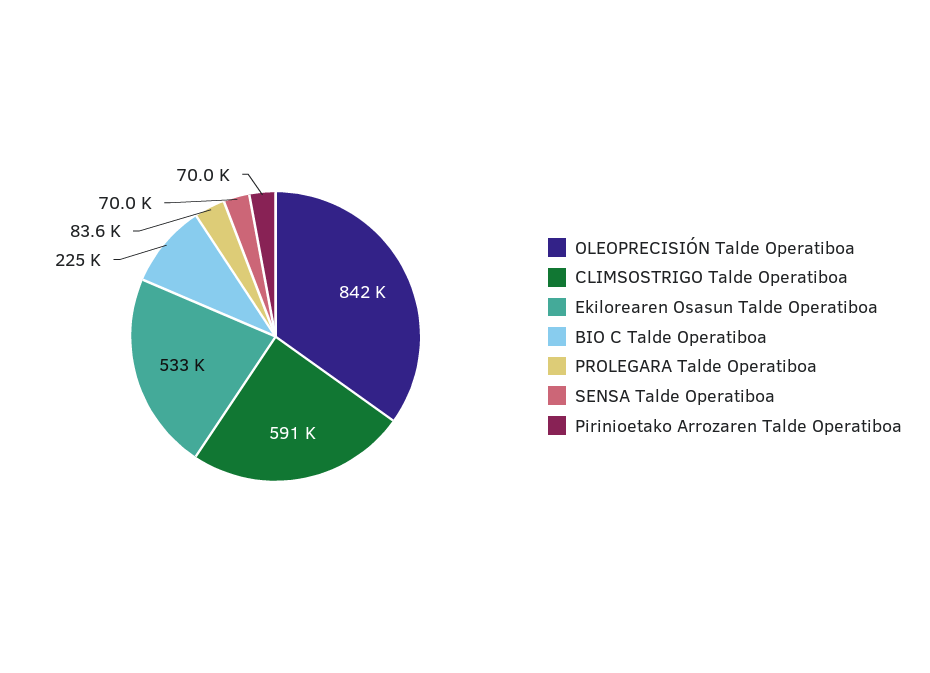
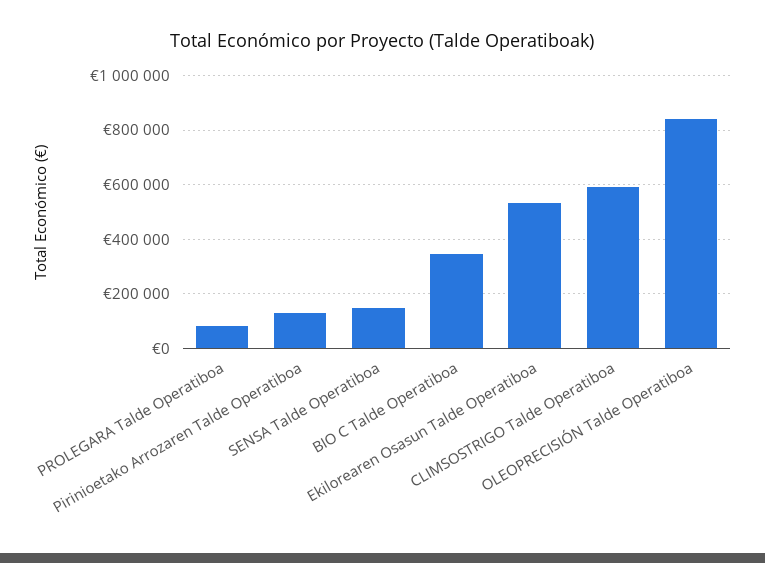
  {
    "OLEOPRECISIÓN Talde Operatiboa": 842000,
    "CLIMSOSTRIGO Talde Operatiboa": 591000,
    "Ekilorearen Osasun Talde Operatiboa": 533000,
-   "BIO C Talde Operatiboa": 225000,
+   "BIO C Talde Operatiboa": 350000,
    "PROLEGARA Talde Operatiboa": 83600,
-   "SENSA Talde Operatiboa": 70000,
+   "SENSA Talde Operatiboa": 150000,
-   "Pirinioetako Arrozaren Talde Operatiboa": 70000
+   "Pirinioetako Arrozaren Talde Operatiboa": 125000
  }

